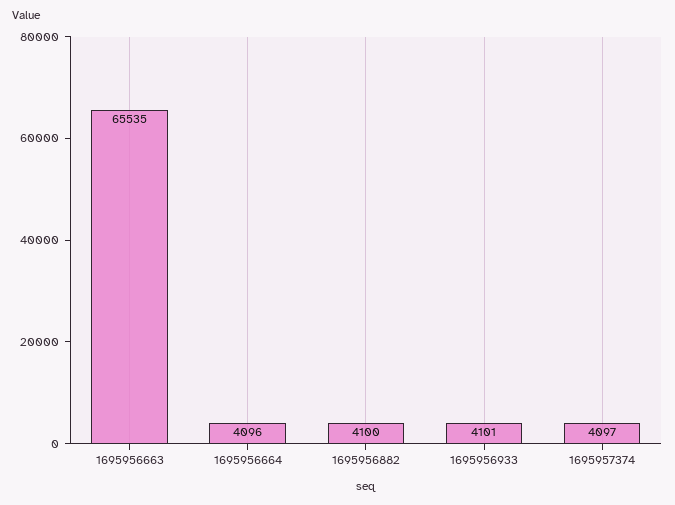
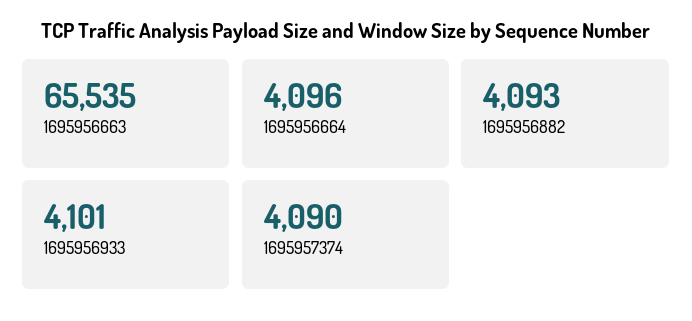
  {
    "1695956663": 65535,
    "1695956664": 4096,
-   "1695956882": 4100,
+   "1695956882": 4093,
    "1695956933": 4101,
-   "1695957374": 4097
+   "1695957374": 4090
  }

